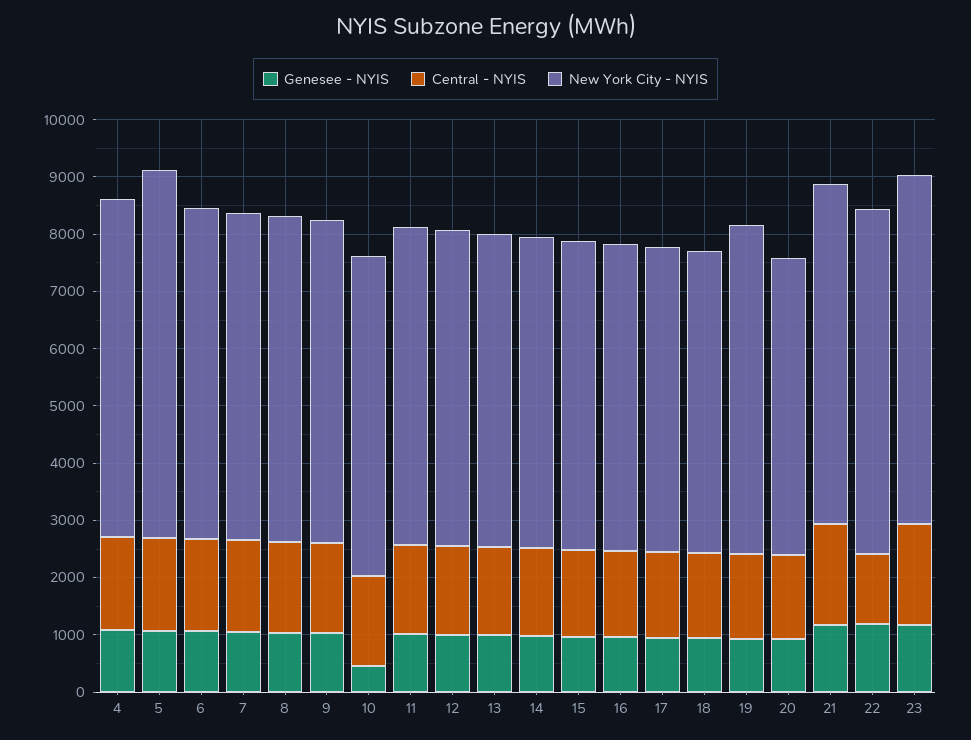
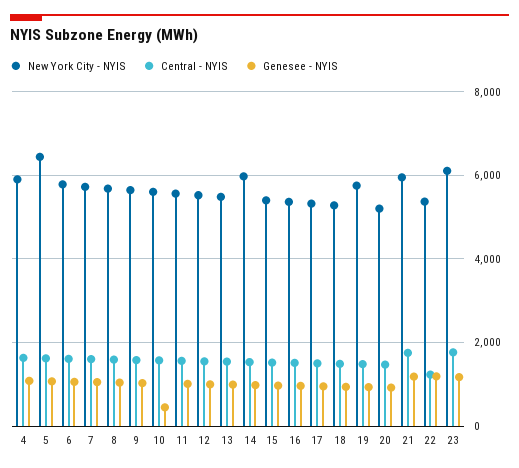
  {
    "Genesee - NYIS": {
      "4": 1000,
      "5": 1000,
      "6": 1000,
      "7": 1000,
      "8": 1000,
      "9": 1000,
      "10": 400,
      "11": 1000,
      "12": 1000,
      "13": 1000,
      "14": 1000,
      "15": 1000,
      "16": 1000,
      "17": 1000,
      "18": 1000,
      "19": 1000,
      "20": 1000,
      "21": 1200,
      "22": 1200,
      "23": 1200
    },
    "Central - NYIS": {
      "4": 1600,
      "5": 1600,
      "6": 1600,
      "7": 1600,
      "8": 1600,
      "9": 1600,
      "10": 1600,
      "11": 1600,
      "12": 1600,
      "13": 1600,
      "14": 1600,
      "15": 1600,
      "16": 1600,
      "17": 1600,
      "18": 1400,
      "19": 1400,
      "20": 1400,
      "21": 1800,
      "22": 1200,
      "23": 1800
    },
    "New York City - NYIS": {
      "4": 6000,
      "5": 6400,
      "6": 5800,
      "7": 5800,
      "8": 5600,
      "9": 5600,
      "10": 5600,
      "11": 5600,
      "12": 5600,
      "13": 5400,
-     "14": 5400,
+     "14": 6000,
      "15": 5400,
      "16": 5400,
      "17": 5400,
      "18": 5200,
      "19": 5800,
      "20": 5200,
      "21": 6000,
-     "22": 6000,
+     "22": 5400,
      "23": 6200
    }
  }

